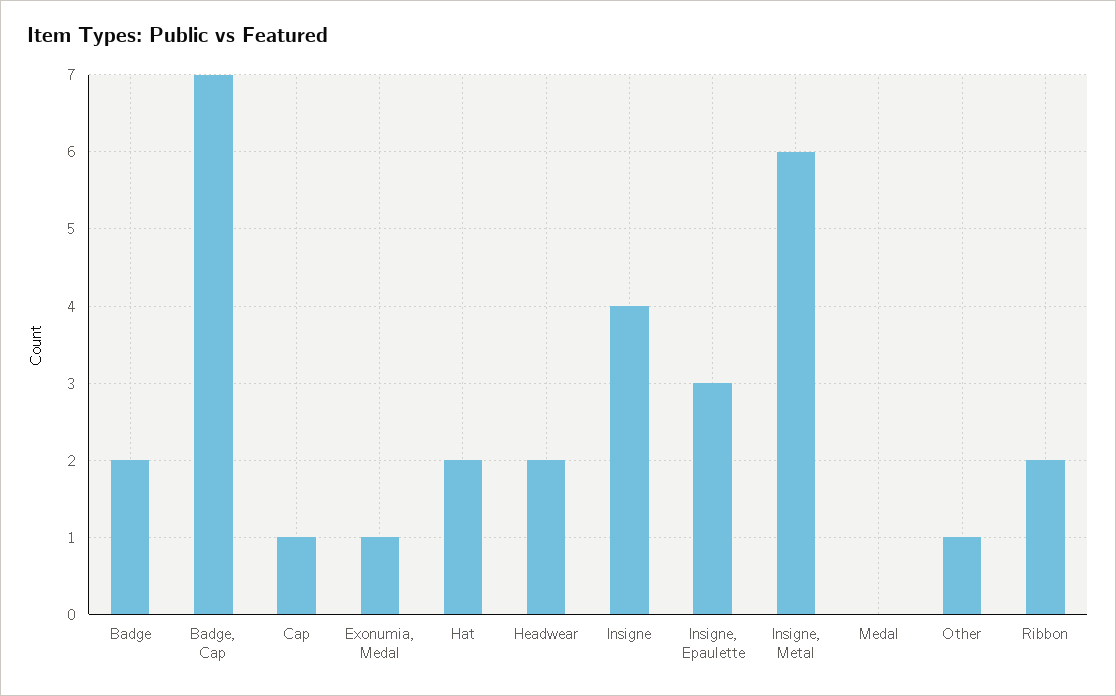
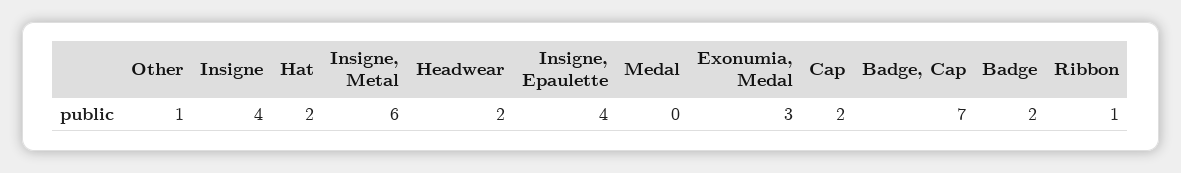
  {
    "Badge": 2,
    "Badge, Cap": 7,
-   "Cap": 1,
+   "Cap": 2,
-   "Exonumia, Medal": 1,
+   "Exonumia, Medal": 3,
    "Hat": 2,
    "Headwear": 2,
    "Insigne": 4,
-   "Insigne, Epaulette": 3,
+   "Insigne, Epaulette": 4,
    "Insigne, Metal": 6,
    "Medal": 0,
    "Other": 1,
-   "Ribbon": 2
+   "Ribbon": 1
  }

